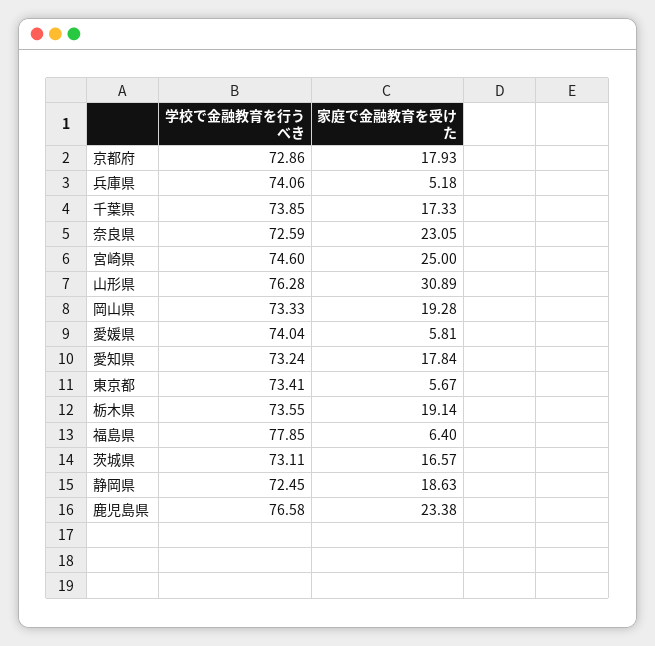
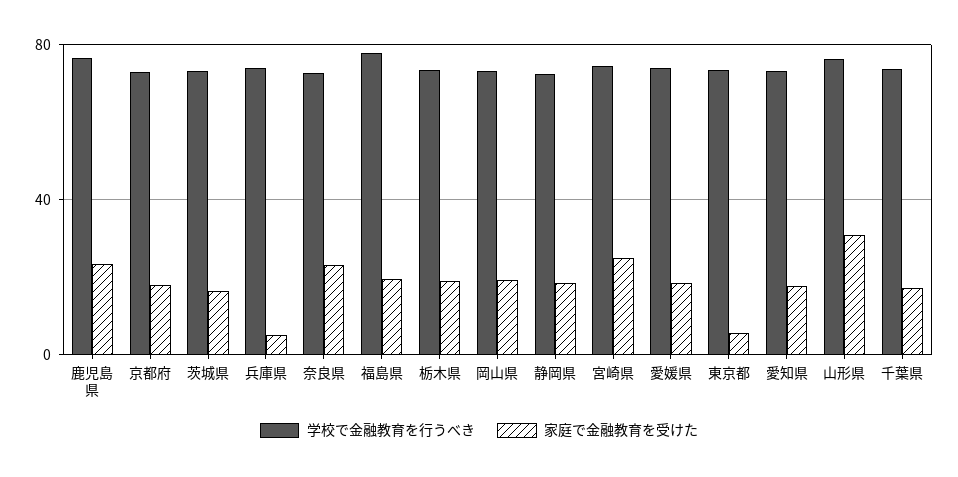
  {
    "学校で金融教育を行うべき": {
      "京都府": 72.86,
      "兵庫県": 74.06,
      "千葉県": 73.85,
      "奈良県": 72.59,
      "宮崎県": 74.6,
      "山形県": 76.28,
      "岡山県": 73.33,
      "愛媛県": 74.04,
      "愛知県": 73.24,
      "東京都": 73.41,
      "栃木県": 73.55,
      "福島県": 77.85,
      "茨城県": 73.11,
      "静岡県": 72.45,
      "鹿児島県": 76.58
    },
    "家庭で金融教育を受けた": {
      "京都府": 17.93,
      "兵庫県": 5.18,
      "千葉県": 17.33,
      "奈良県": 23.05,
      "宮崎県": 25,
      "山形県": 30.89,
      "岡山県": 19.28,
-     "愛媛県": 5.81,
+     "愛媛県": 20,
      "愛知県": 17.84,
      "東京都": 5.67,
      "栃木県": 19.14,
-     "福島県": 6.4,
+     "福島県": 20,
      "茨城県": 16.57,
      "静岡県": 18.63,
      "鹿児島県": 23.38
    }
  }

